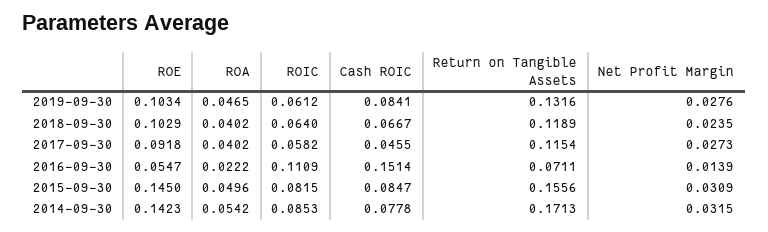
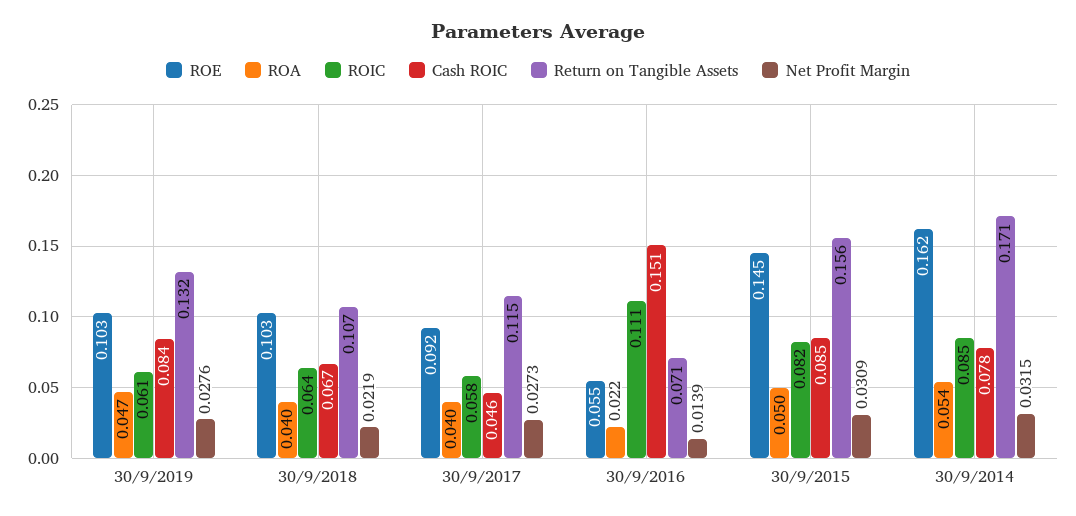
  {
    "ROE": {
      "2019-09-30": 0.1034,
      "2018-09-30": 0.1029,
      "2017-09-30": 0.0918,
      "2016-09-30": 0.0547,
      "2015-09-30": 0.145,
-     "2014-09-30": 0.1423
+     "2014-09-30": 0.162
    },
    "ROA": {
      "2019-09-30": 0.0465,
      "2018-09-30": 0.0402,
      "2017-09-30": 0.0402,
      "2016-09-30": 0.0222,
      "2015-09-30": 0.0496,
      "2014-09-30": 0.0542
    },
    "ROIC": {
      "2019-09-30": 0.0612,
      "2018-09-30": 0.064,
      "2017-09-30": 0.0582,
      "2016-09-30": 0.1109,
      "2015-09-30": 0.0815,
      "2014-09-30": 0.0853
    },
    "Cash ROIC": {
      "2019-09-30": 0.0841,
      "2018-09-30": 0.0667,
      "2017-09-30": 0.0455,
      "2016-09-30": 0.1514,
      "2015-09-30": 0.0847,
      "2014-09-30": 0.0778
    },
    "Return on Tangible Assets": {
      "2019-09-30": 0.1316,
-     "2018-09-30": 0.1189,
+     "2018-09-30": 0.107,
      "2017-09-30": 0.1154,
      "2016-09-30": 0.0711,
      "2015-09-30": 0.1556,
      "2014-09-30": 0.1713
    },
    "Net Profit Margin": {
      "2019-09-30": 0.0276,
-     "2018-09-30": 0.0235,
+     "2018-09-30": 0.0219,
      "2017-09-30": 0.0273,
      "2016-09-30": 0.0139,
      "2015-09-30": 0.0309,
      "2014-09-30": 0.0315
    }
  }

